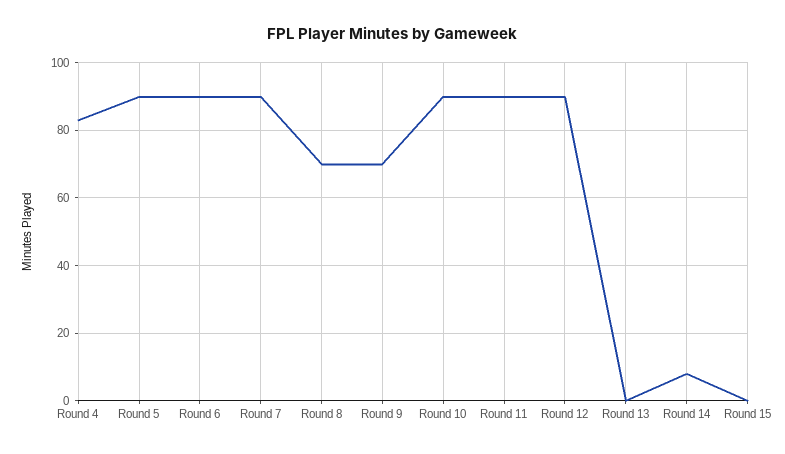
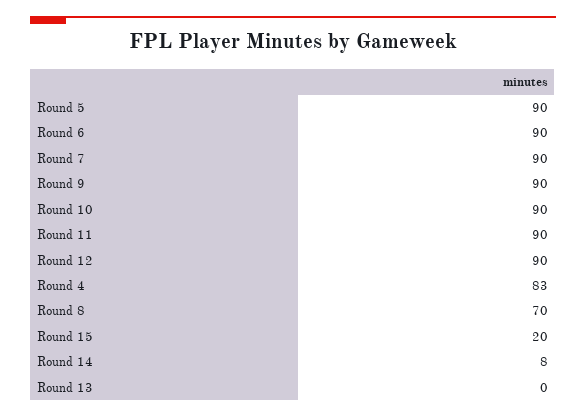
  {
    "Round 4": 83,
    "Round 5": 90,
    "Round 6": 90,
    "Round 7": 90,
    "Round 8": 70,
-   "Round 9": 70,
+   "Round 9": 90,
    "Round 10": 90,
    "Round 11": 90,
    "Round 12": 90,
    "Round 13": 0,
    "Round 14": 8,
-   "Round 15": 0
+   "Round 15": 20
  }

